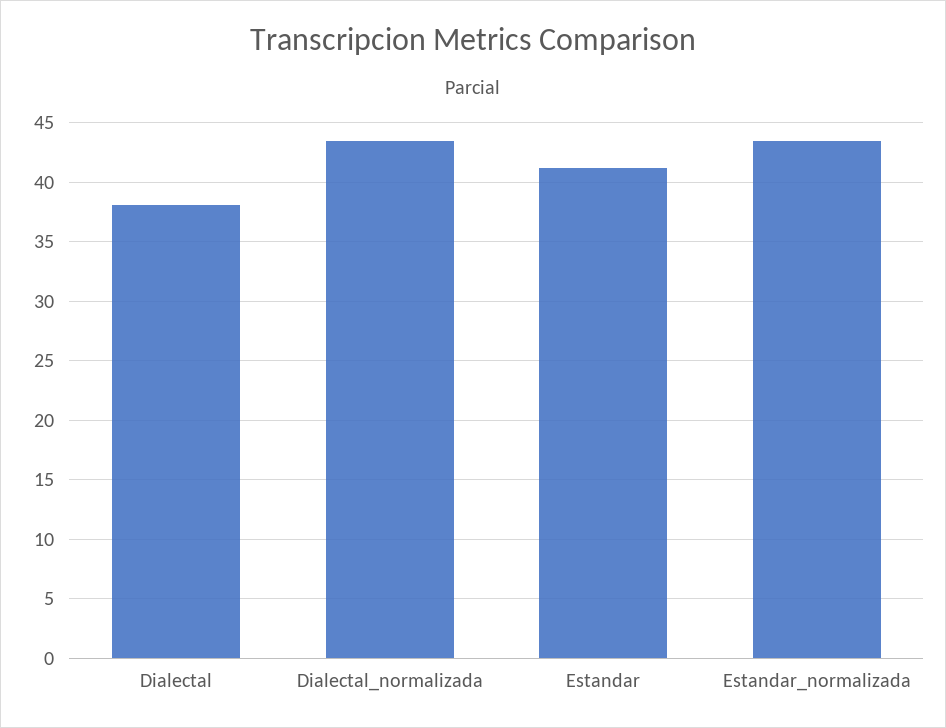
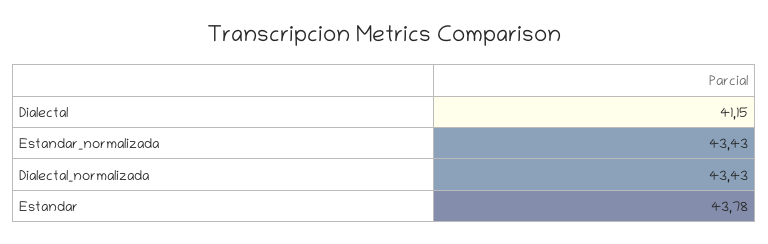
  {
-   "Dialectal": 38,
+   "Dialectal": 41.15,
    "Dialectal_normalizada": 43.43,
-   "Estandar": 41,
+   "Estandar": 43.78,
    "Estandar_normalizada": 43.43
  }

